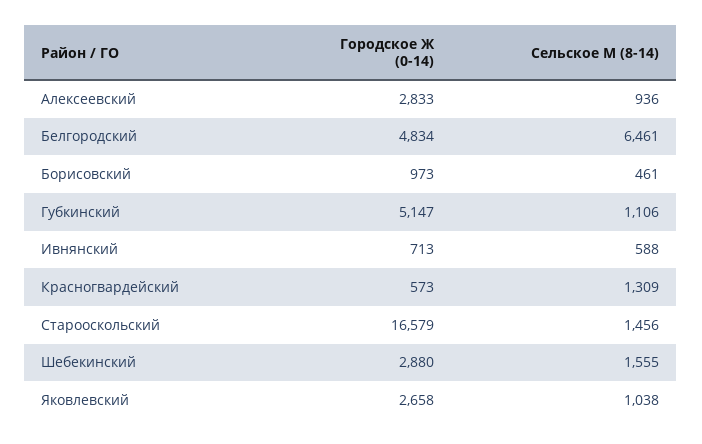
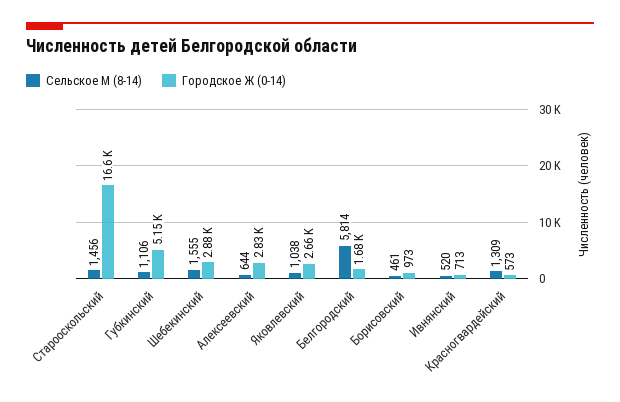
  {
    "Городское Ж (0-14)": {
      "Алексеевский": 2833,
-     "Белгородский": 4834,
+     "Белгородский": 1680,
      "Борисовский": 973,
      "Губкинский": 5147,
      "Ивнянский": 713,
      "Красногвардейский": 573,
      "Старооскольский": 16579,
      "Шебекинский": 2880,
      "Яковлевский": 2658
    },
    "Сельское М (8-14)": {
-     "Алексеевский": 936,
+     "Алексеевский": 644,
-     "Белгородский": 6461,
+     "Белгородский": 5814,
      "Борисовский": 461,
      "Губкинский": 1106,
-     "Ивнянский": 588,
+     "Ивнянский": 520,
      "Красногвардейский": 1309,
      "Старооскольский": 1456,
      "Шебекинский": 1555,
      "Яковлевский": 1038
    }
  }

